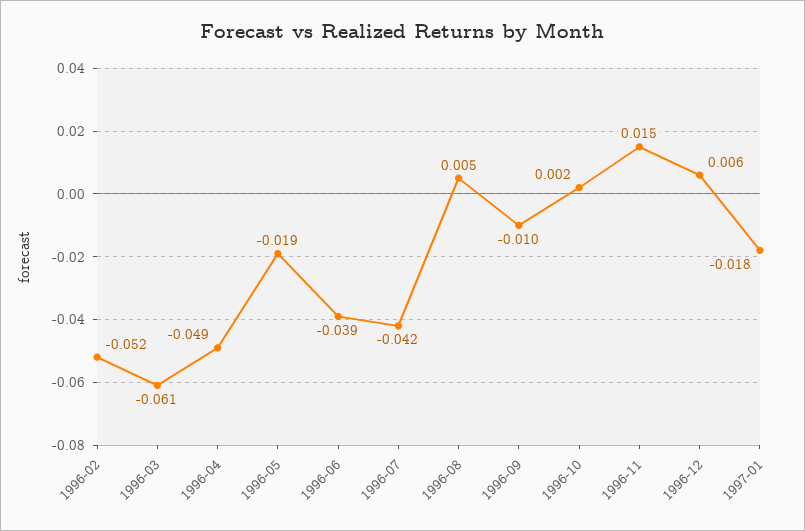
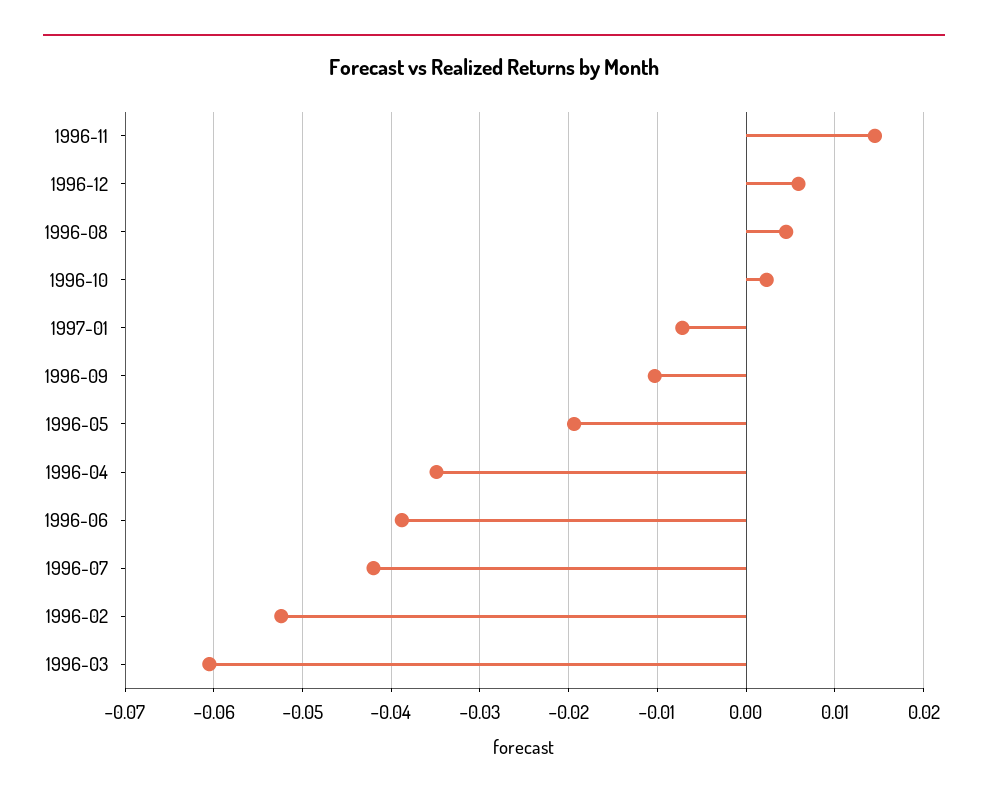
  {
    "1996-02": -0.052,
    "1996-03": -0.061,
-   "1996-04": -0.049,
+   "1996-04": -0.035,
    "1996-05": -0.019,
    "1996-06": -0.039,
    "1996-07": -0.042,
    "1996-08": 0.005,
    "1996-09": -0.01,
    "1996-10": 0.002,
    "1996-11": 0.015,
    "1996-12": 0.006,
-   "1997-01": -0.018
+   "1997-01": -0.007
  }

